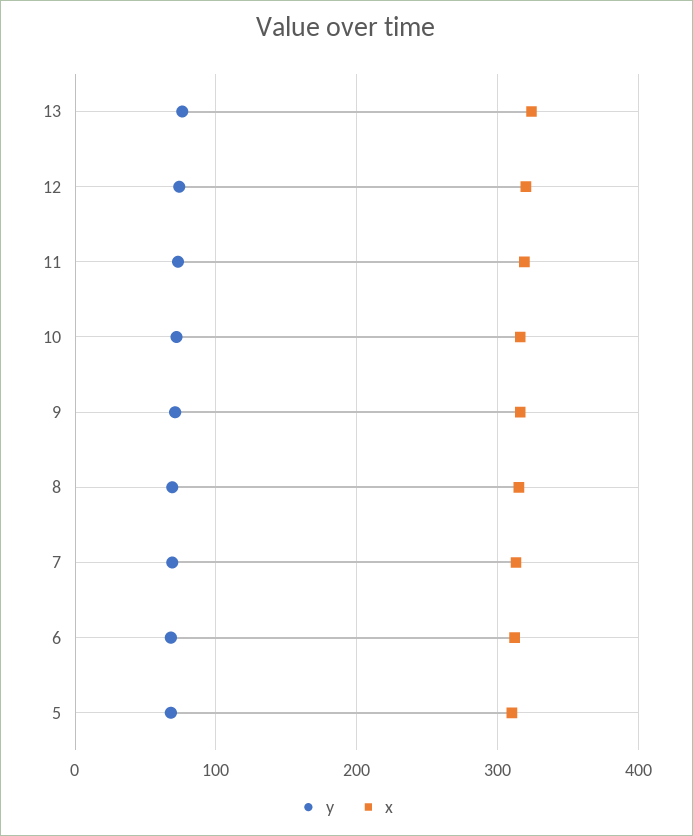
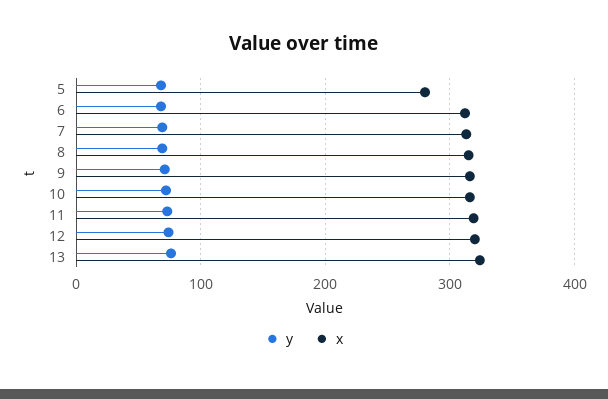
  {
    "y": {
      "13": 80,
      "12": 70,
      "11": 70,
      "10": 70,
      "9": 70,
      "8": 70,
      "7": 70,
      "6": 70,
      "5": 70
    },
    "x": {
      "13": 320,
      "12": 320,
      "11": 320,
      "10": 320,
      "9": 320,
      "8": 320,
      "7": 310,
      "6": 310,
-     "5": 310
+     "5": 280
    }
  }

